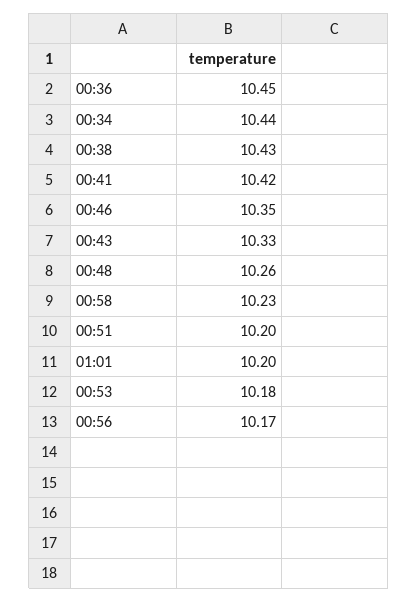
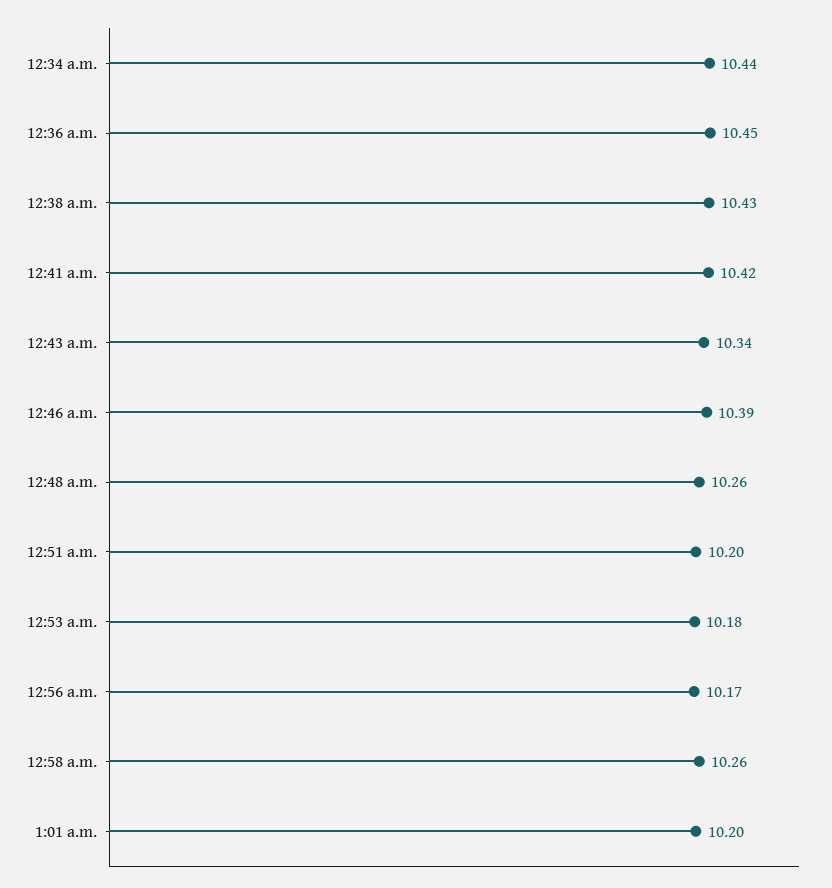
  {
    "00:36": 10.45,
    "00:34": 10.44,
    "00:38": 10.43,
    "00:41": 10.42,
-   "00:46": 10.35,
+   "00:46": 10.39,
-   "00:43": 10.33,
+   "00:43": 10.34,
    "00:48": 10.26,
-   "00:58": 10.23,
+   "00:58": 10.26,
    "00:51": 10.2,
    "01:01": 10.2,
    "00:53": 10.18,
    "00:56": 10.17
  }

